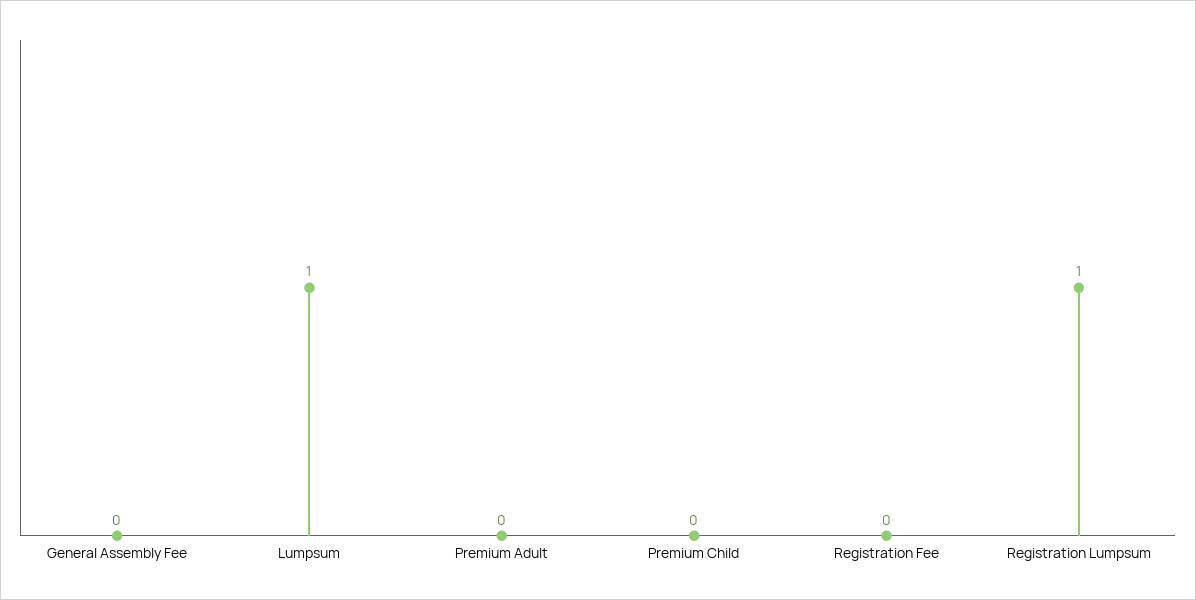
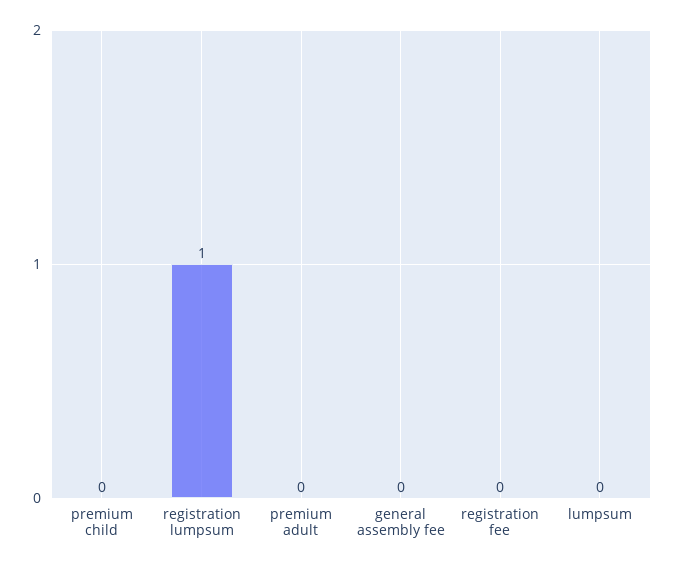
  {
    "General Assembly Fee": 0,
-   "Lumpsum": 1,
+   "Lumpsum": 0,
    "Premium Adult": 0,
    "Premium Child": 0,
    "Registration Fee": 0,
    "Registration Lumpsum": 1
  }

